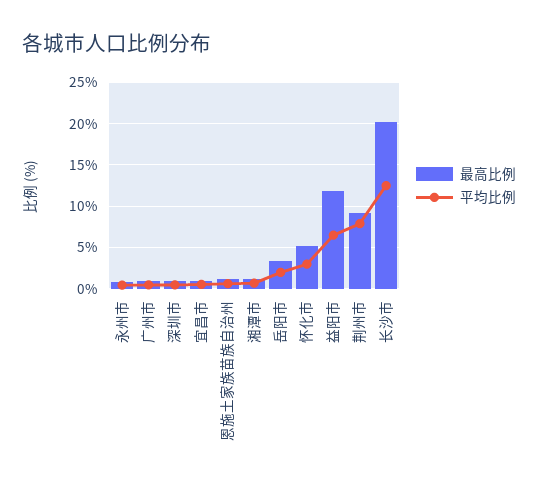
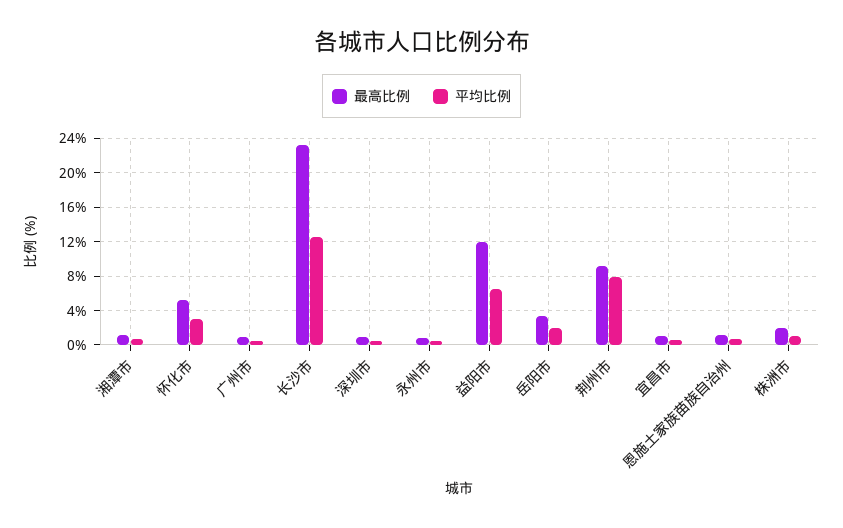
  {
    "最高比例": {
      "永州市": 1,
      "广州市": 1,
      "深圳市": 1,
      "宜昌市": 1,
      "恩施土家族苗族自治州": 1,
      "湘潭市": 1,
      "岳阳市": 3,
      "怀化市": 5,
      "益阳市": 12,
      "荆州市": 9,
-     "长沙市": 20
+     "长沙市": 23,
+     "株洲市": 2
    },
    "平均比例": {
      "永州市": 0,
      "广州市": 0,
      "深圳市": 1,
      "宜昌市": 1,
      "恩施土家族苗族自治州": 1,
      "湘潭市": 1,
      "岳阳市": 2,
      "怀化市": 3,
      "益阳市": 7,
      "荆州市": 8,
-     "长沙市": 13
+     "长沙市": 13,
+     "株洲市": 1
    }
  }

